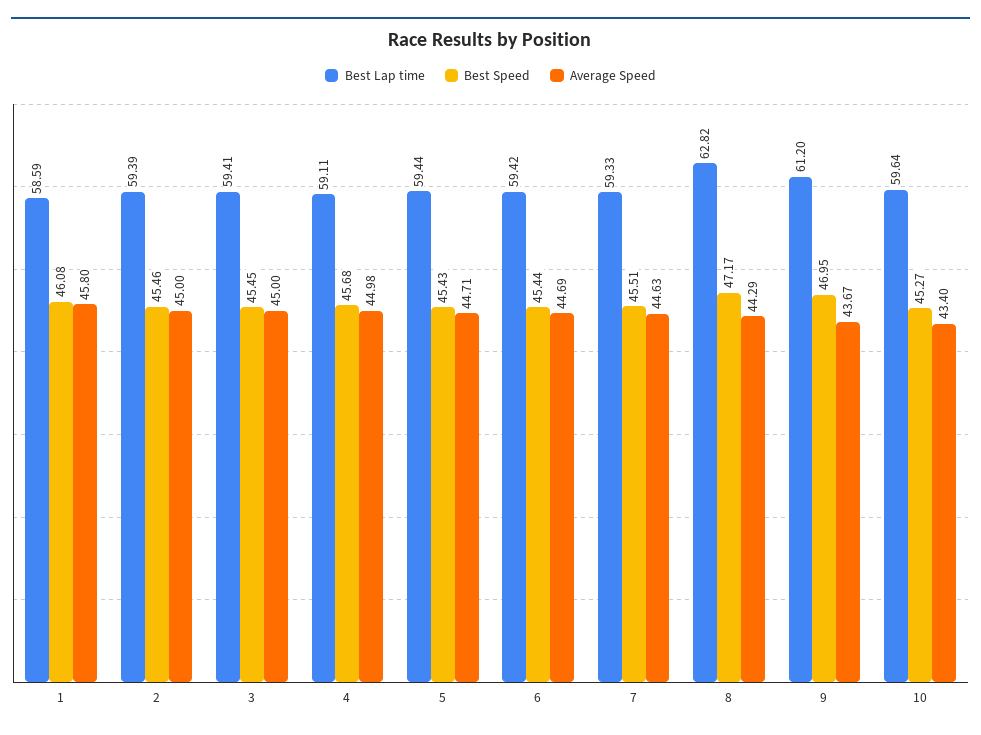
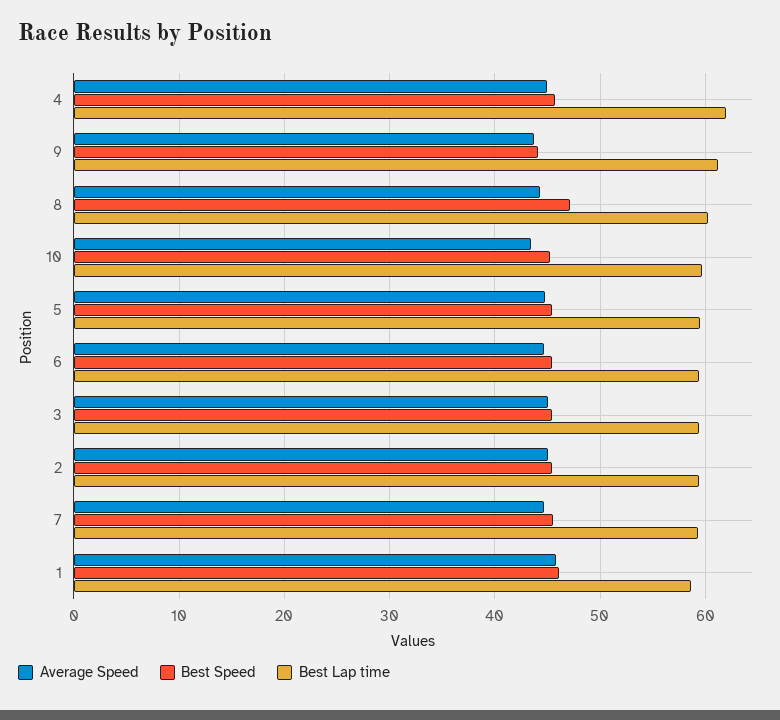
  {
    "Best Lap time": {
      "1": 58.59,
      "2": 59.39,
      "3": 59.41,
-     "4": 59.11,
+     "4": 62,
      "5": 59.44,
      "6": 59.42,
      "7": 59.33,
-     "8": 62.82,
+     "8": 60,
      "9": 61.2,
      "10": 59.64
    },
    "Best Speed": {
      "1": 46.08,
      "2": 45.46,
      "3": 45.45,
      "4": 45.68,
      "5": 45.43,
      "6": 45.44,
      "7": 45.51,
      "8": 47.17,
-     "9": 46.95,
+     "9": 44,
      "10": 45.27
    },
    "Average Speed": {
      "1": 45.8,
      "2": 45,
      "3": 45,
      "4": 44.98,
      "5": 44.71,
      "6": 44.69,
      "7": 44.63,
      "8": 44.29,
      "9": 43.67,
      "10": 43.4
    }
  }

